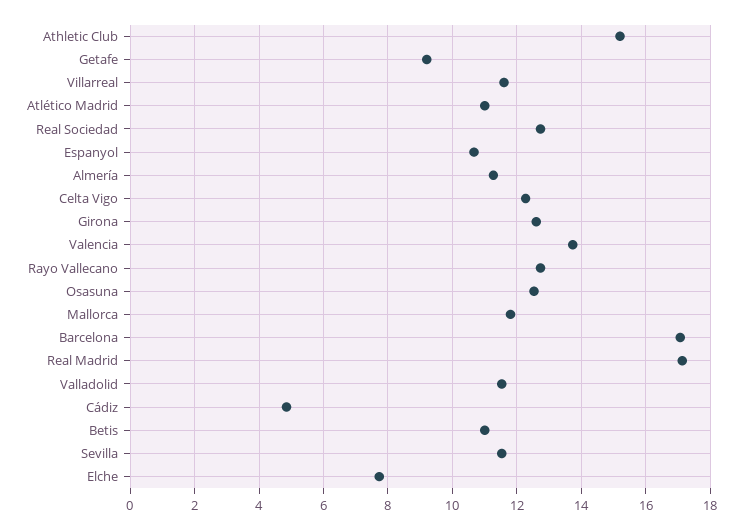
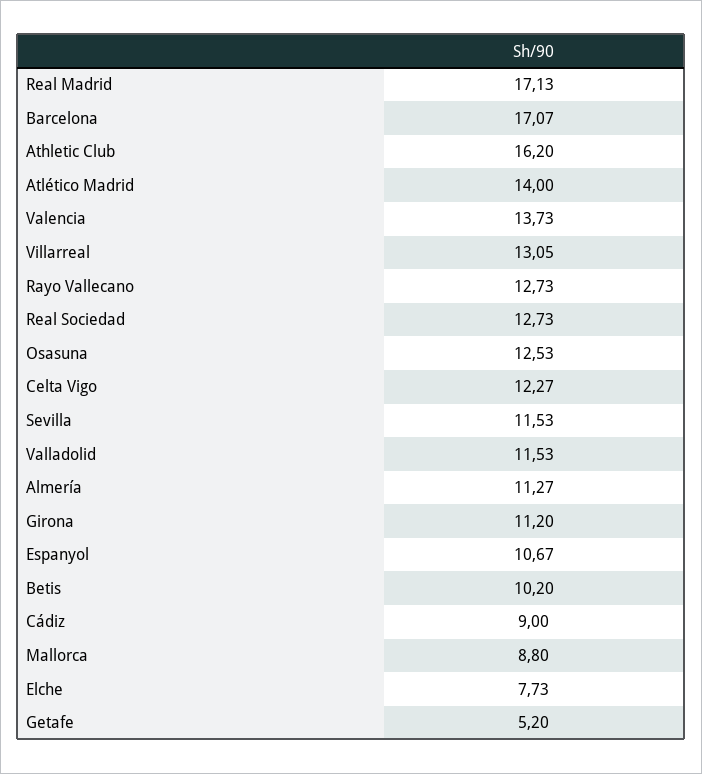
  {
-   "Athletic Club": 15.2,
+   "Athletic Club": 16.2,
-   "Getafe": 9.2,
+   "Getafe": 5.2,
-   "Villarreal": 11.6,
+   "Villarreal": 13.05,
-   "Atlético Madrid": 11,
+   "Atlético Madrid": 14,
    "Real Sociedad": 12.73,
    "Espanyol": 10.67,
    "Almería": 11.27,
    "Celta Vigo": 12.27,
-   "Girona": 12.6,
+   "Girona": 11.2,
    "Valencia": 13.73,
    "Rayo Vallecano": 12.73,
    "Osasuna": 12.53,
-   "Mallorca": 11.8,
+   "Mallorca": 8.8,
    "Barcelona": 17.07,
    "Real Madrid": 17.13,
    "Valladolid": 11.53,
-   "Cádiz": 4.8,
+   "Cádiz": 9,
-   "Betis": 11,
+   "Betis": 10.2,
    "Sevilla": 11.53,
    "Elche": 7.73
  }

